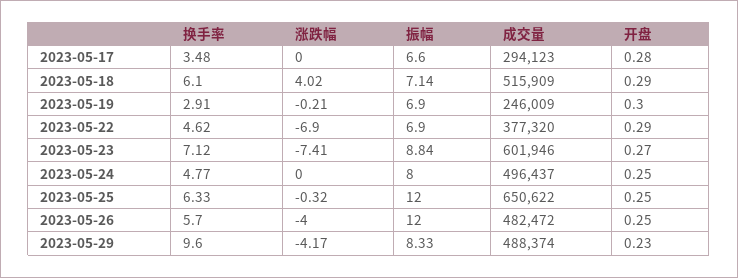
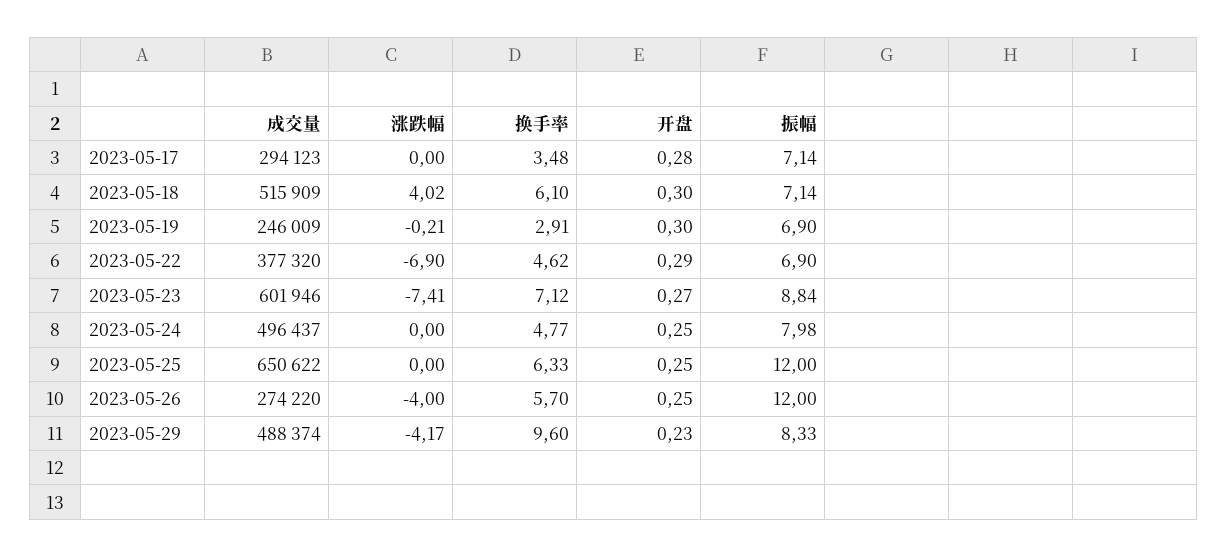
  {
    "换手率": {
      "2023-05-17": 3.48,
      "2023-05-18": 6.1,
      "2023-05-19": 2.91,
      "2023-05-22": 4.62,
      "2023-05-23": 7.12,
      "2023-05-24": 4.77,
      "2023-05-25": 6.33,
      "2023-05-26": 5.7,
      "2023-05-29": 9.6
    },
    "涨跌幅": {
      "2023-05-17": 0,
      "2023-05-18": 4.02,
      "2023-05-19": -0.21,
      "2023-05-22": -6.9,
      "2023-05-23": -7.41,
      "2023-05-24": 0,
-     "2023-05-25": -0.32,
+     "2023-05-25": 0,
      "2023-05-26": -4,
      "2023-05-29": -4.17
    },
    "振幅": {
-     "2023-05-17": 6.6,
+     "2023-05-17": 7.14,
      "2023-05-18": 7.14,
      "2023-05-19": 6.9,
      "2023-05-22": 6.9,
      "2023-05-23": 8.84,
-     "2023-05-24": 8,
+     "2023-05-24": 7.98,
      "2023-05-25": 12,
      "2023-05-26": 12,
      "2023-05-29": 8.33
    },
    "成交量": {
      "2023-05-17": 294123,
      "2023-05-18": 515909,
      "2023-05-19": 246009,
      "2023-05-22": 377320,
      "2023-05-23": 601946,
      "2023-05-24": 496437,
      "2023-05-25": 650622,
-     "2023-05-26": 482472,
+     "2023-05-26": 274220,
      "2023-05-29": 488374
    },
    "开盘": {
      "2023-05-17": 0.28,
-     "2023-05-18": 0.29,
+     "2023-05-18": 0.3,
      "2023-05-19": 0.3,
      "2023-05-22": 0.29,
      "2023-05-23": 0.27,
      "2023-05-24": 0.25,
      "2023-05-25": 0.25,
      "2023-05-26": 0.25,
      "2023-05-29": 0.23
    }
  }

